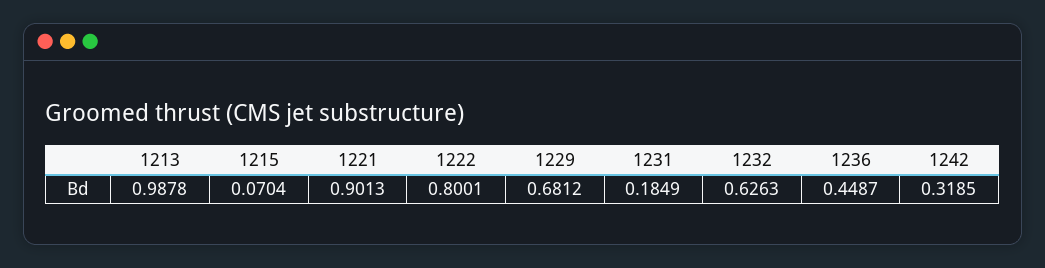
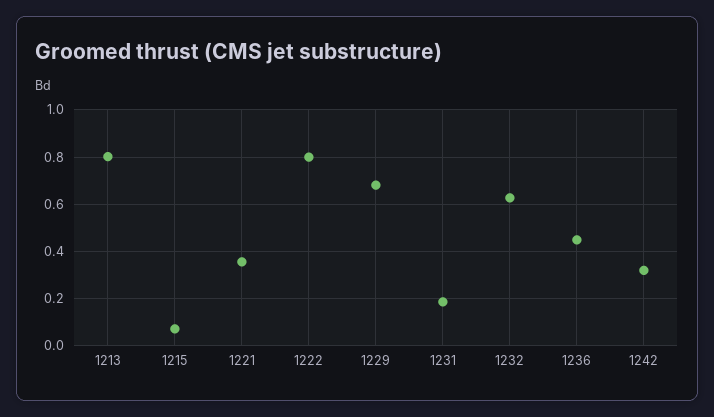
  {
-   "1213": 0.9878,
+   "1213": 0.8,
    "1215": 0.0704,
-   "1221": 0.9013,
+   "1221": 0.35,
    "1222": 0.8001,
    "1229": 0.6812,
    "1231": 0.1849,
    "1232": 0.6263,
    "1236": 0.4487,
    "1242": 0.3185
  }

